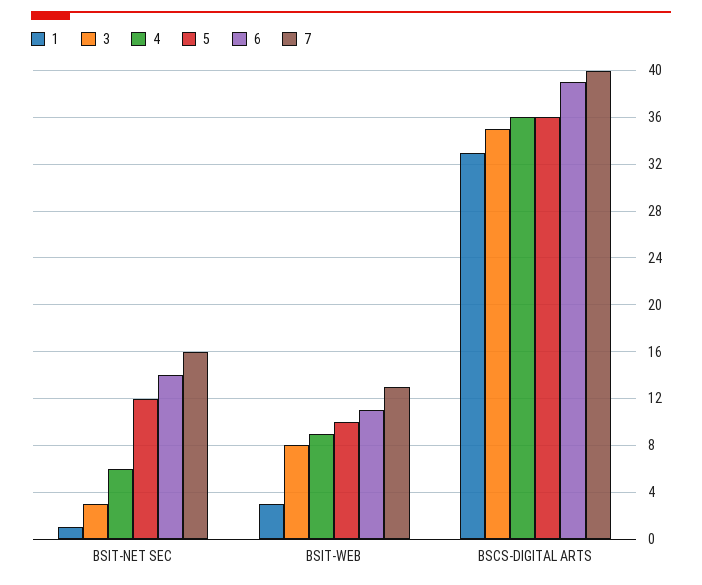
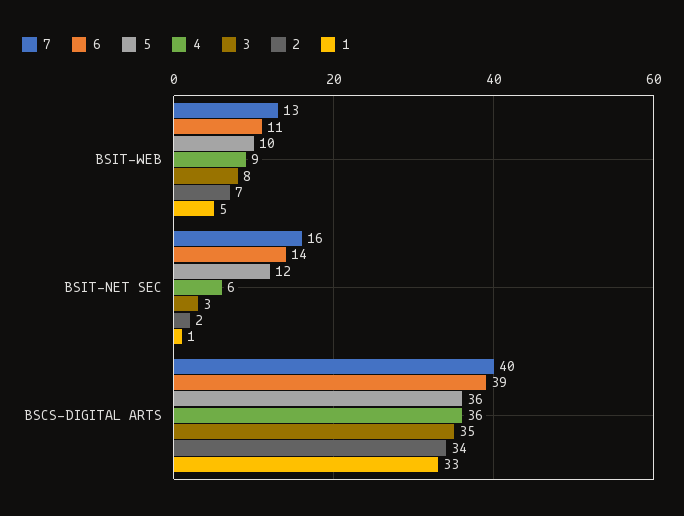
  {
    "1": {
      "BSIT-NET SEC": 1,
-     "BSIT-WEB": 3,
+     "BSIT-WEB": 5,
      "BSCS-DIGITAL ARTS": 33
    },
    "3": {
      "BSIT-NET SEC": 3,
      "BSIT-WEB": 8,
      "BSCS-DIGITAL ARTS": 35
    },
    "4": {
      "BSIT-NET SEC": 6,
      "BSIT-WEB": 9,
      "BSCS-DIGITAL ARTS": 36
    },
    "5": {
      "BSIT-NET SEC": 12,
      "BSIT-WEB": 10,
      "BSCS-DIGITAL ARTS": 36
    },
    "6": {
      "BSIT-NET SEC": 14,
      "BSIT-WEB": 11,
      "BSCS-DIGITAL ARTS": 39
    },
    "7": {
      "BSIT-NET SEC": 16,
      "BSIT-WEB": 13,
      "BSCS-DIGITAL ARTS": 40
-   }
+   },
+   "2": {
+     "BSIT-WEB": 7,
+     "BSIT-NET SEC": 2,
+     "BSCS-DIGITAL ARTS": 34
+   }
  }

